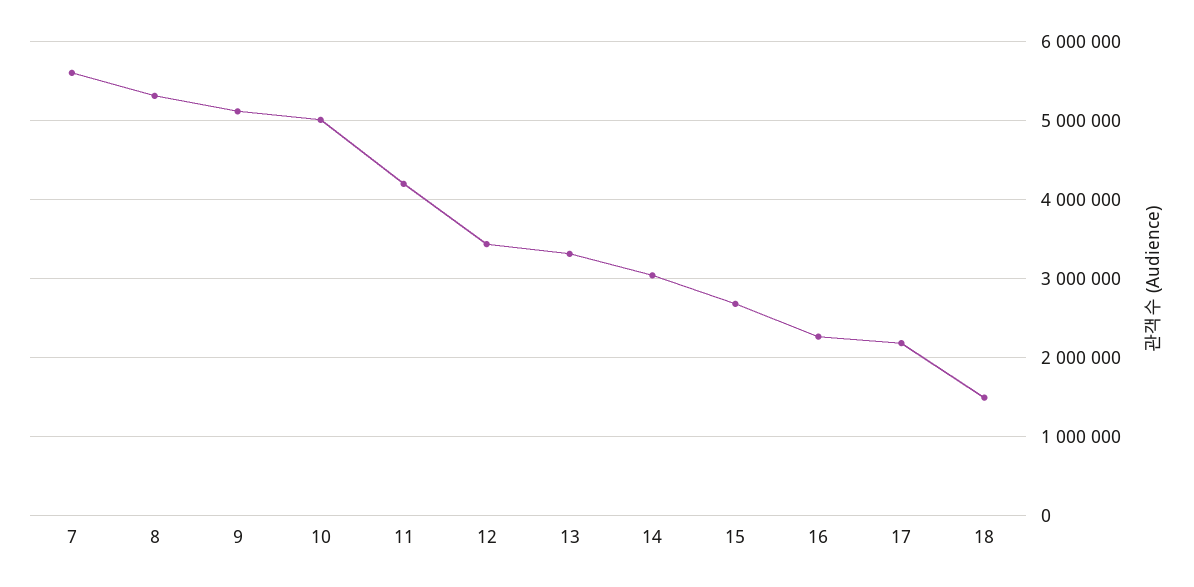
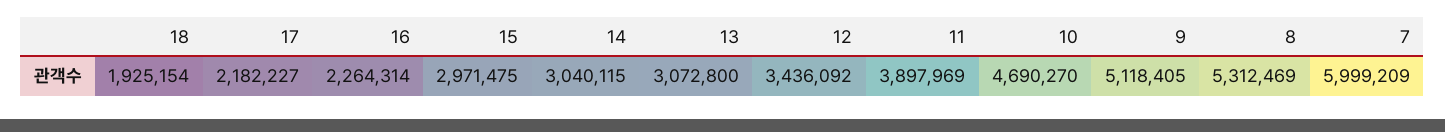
  {
-   "7": 5600000,
+   "7": 5999209,
    "8": 5312469,
    "9": 5118405,
-   "10": 5000000,
+   "10": 4690270,
-   "11": 4200000,
+   "11": 3897969,
    "12": 3436092,
-   "13": 3300000,
+   "13": 3072800,
    "14": 3040115,
-   "15": 2700000,
+   "15": 2971475,
    "16": 2264314,
    "17": 2182227,
-   "18": 1500000
+   "18": 1925154
  }

